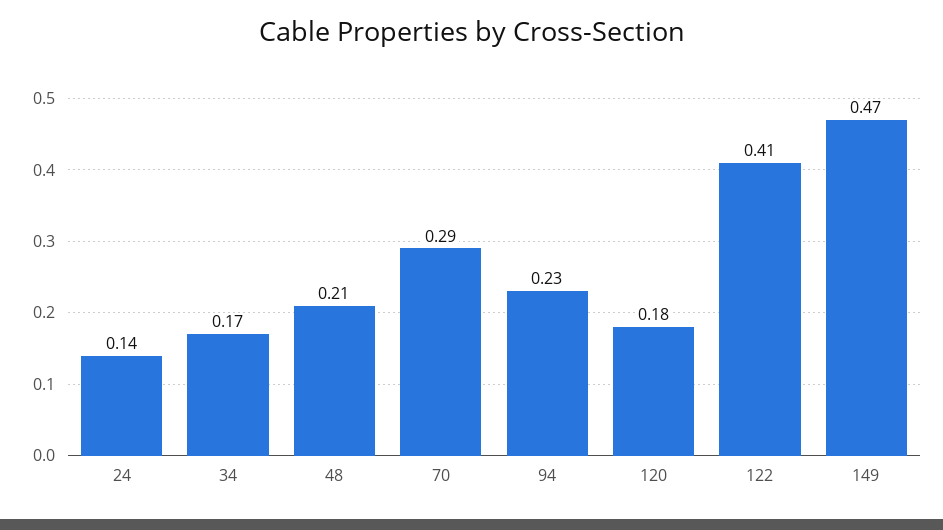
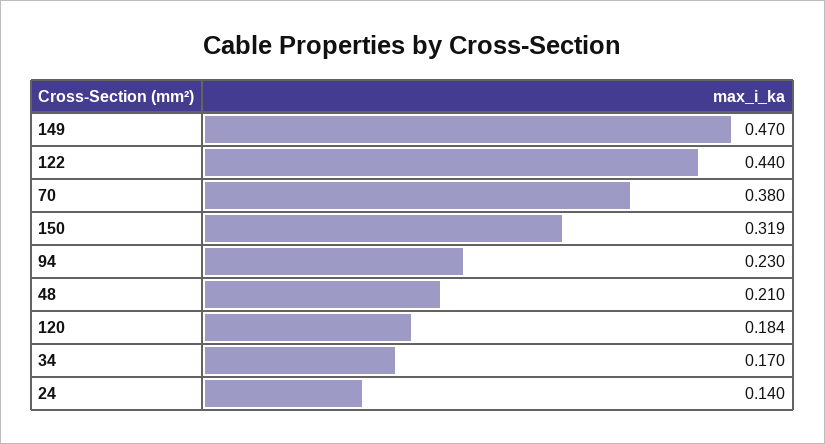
  {
    "24": 0.14,
    "34": 0.17,
    "48": 0.21,
-   "70": 0.29,
+   "70": 0.38,
    "94": 0.23,
    "120": 0.184,
-   "122": 0.41,
+   "122": 0.44,
-   "149": 0.47
+   "149": 0.47,
+   "150": 0.319
  }

